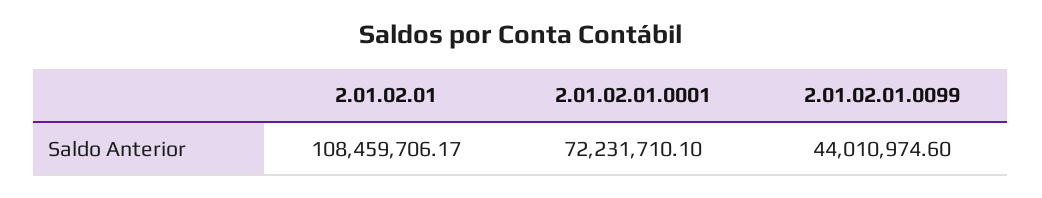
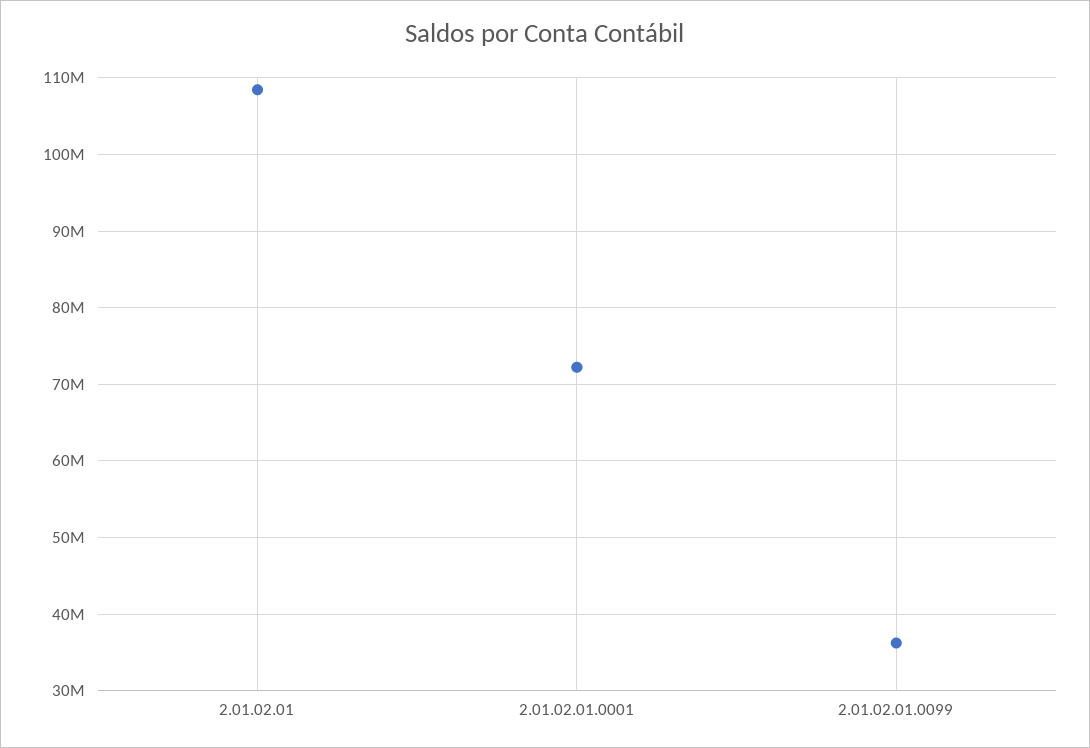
  {
    "2.01.02.01": 108459706.17,
    "2.01.02.01.0001": 72231710.1,
-   "2.01.02.01.0099": 44010974.6
+   "2.01.02.01.0099": 36000000
  }

